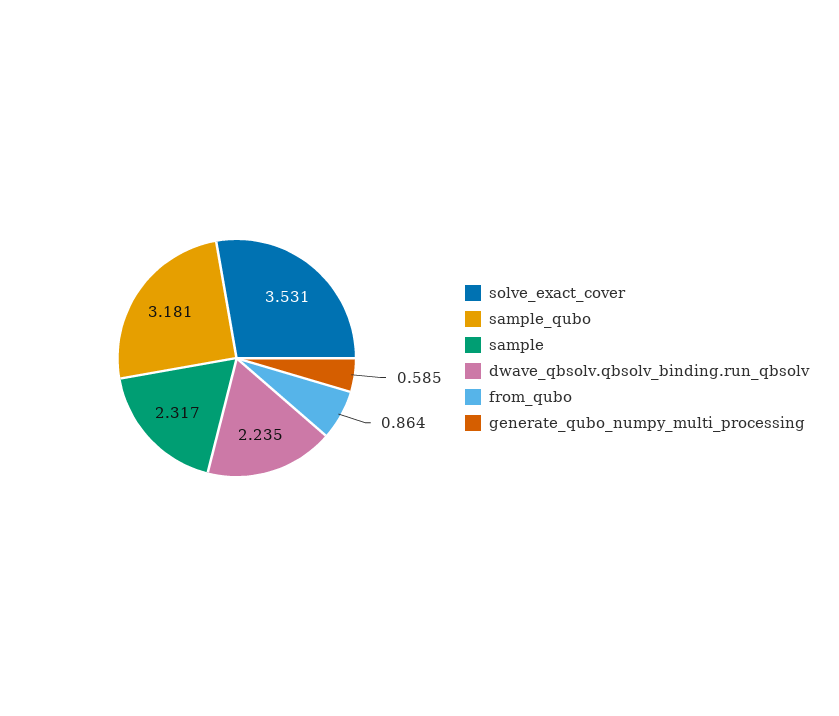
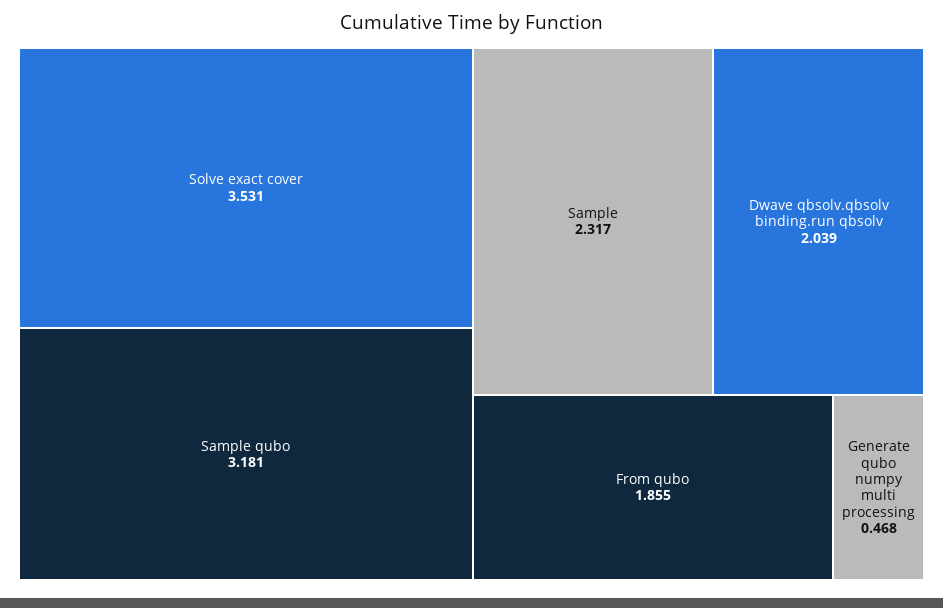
  {
    "solve_exact_cover": 3.531,
    "sample_qubo": 3.181,
    "sample": 2.317,
-   "dwave_qbsolv.qbsolv_binding.run_qbsolv": 2.235,
+   "dwave_qbsolv.qbsolv_binding.run_qbsolv": 2.039,
-   "from_qubo": 0.864,
+   "from_qubo": 1.855,
-   "generate_qubo_numpy_multi_processing": 0.585
+   "generate_qubo_numpy_multi_processing": 0.468
  }

